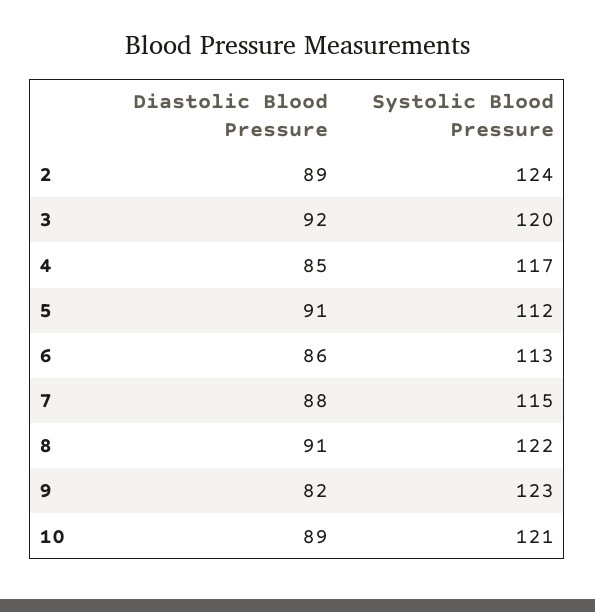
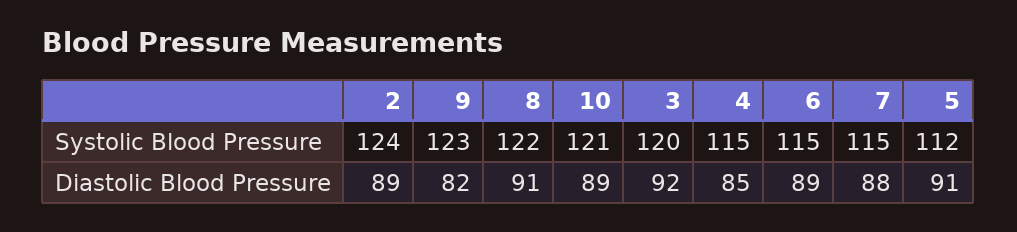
  {
    "Diastolic Blood Pressure": {
      "2": 89,
      "3": 92,
      "4": 85,
      "5": 91,
-     "6": 86,
+     "6": 89,
      "7": 88,
      "8": 91,
      "9": 82,
      "10": 89
    },
    "Systolic Blood Pressure": {
      "2": 124,
      "3": 120,
-     "4": 117,
+     "4": 115,
      "5": 112,
-     "6": 113,
+     "6": 115,
      "7": 115,
      "8": 122,
      "9": 123,
      "10": 121
    }
  }

